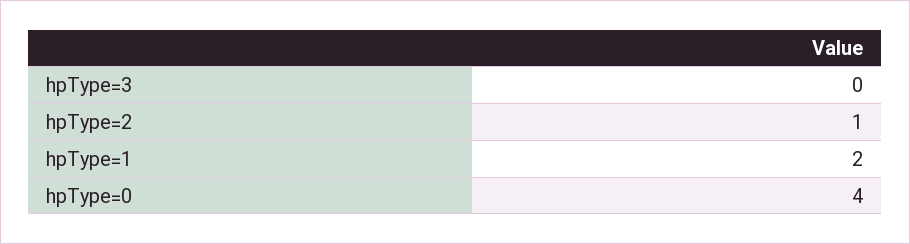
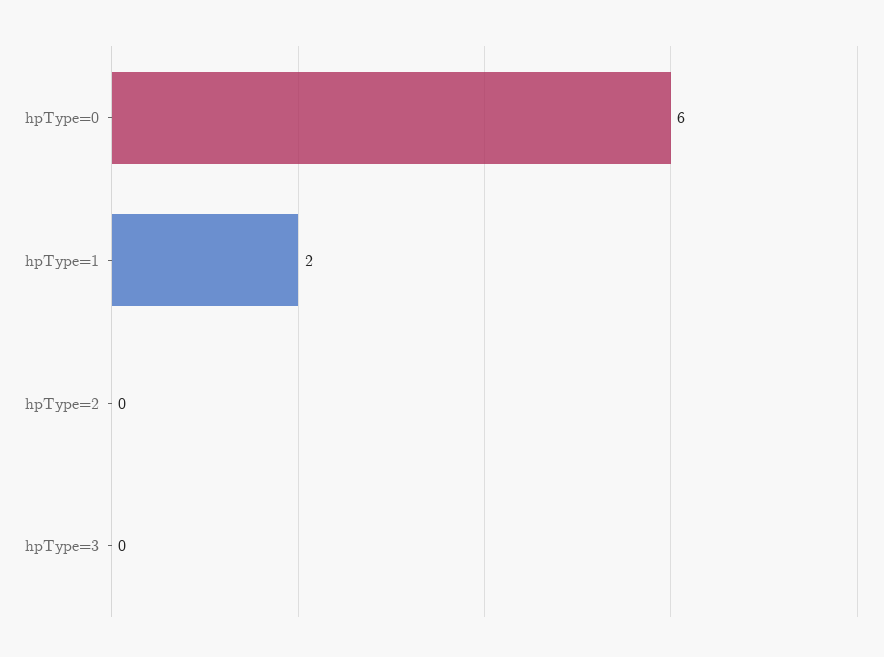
  {
    "hpType=3": 0,
-   "hpType=2": 1,
+   "hpType=2": 0,
    "hpType=1": 2,
-   "hpType=0": 4
+   "hpType=0": 6
  }

